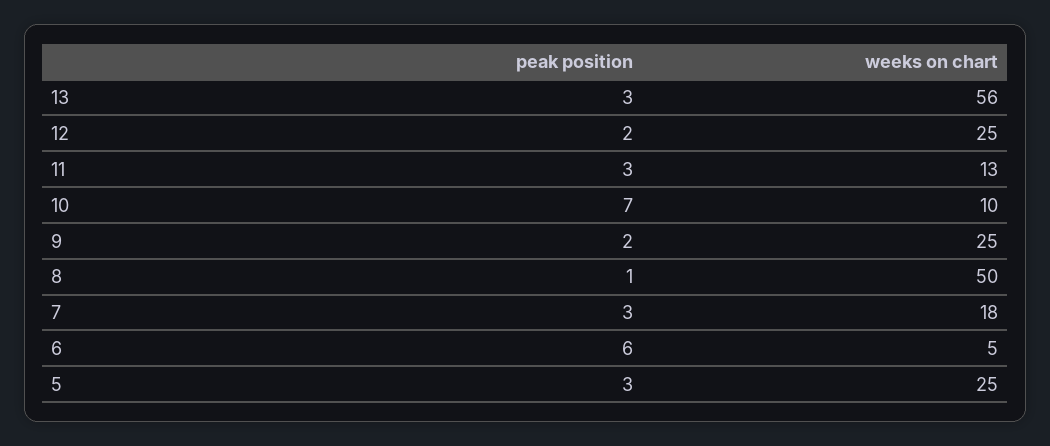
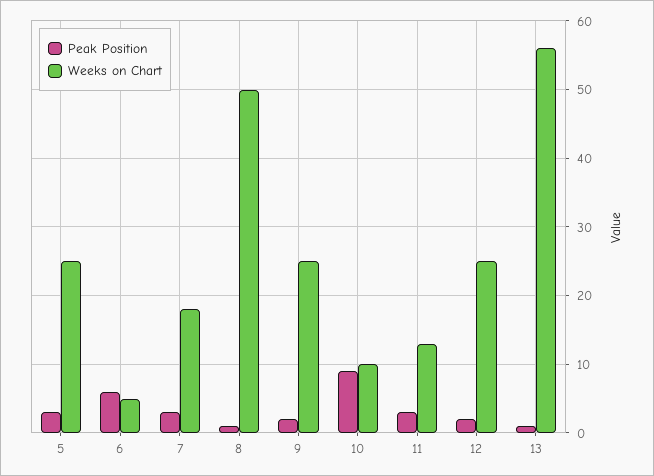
  {
    "peak position": {
-     "13": 3,
+     "13": 1,
      "12": 2,
      "11": 3,
-     "10": 7,
+     "10": 9,
      "9": 2,
      "8": 1,
      "7": 3,
      "6": 6,
      "5": 3
    },
    "weeks on chart": {
      "13": 56,
      "12": 25,
      "11": 13,
      "10": 10,
      "9": 25,
      "8": 50,
      "7": 18,
      "6": 5,
      "5": 25
    }
  }

